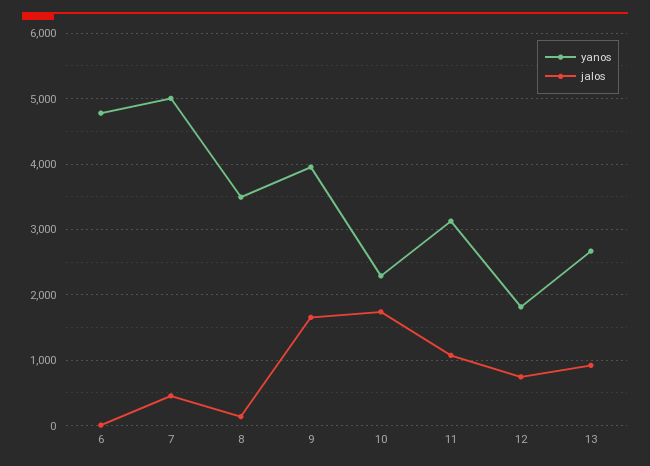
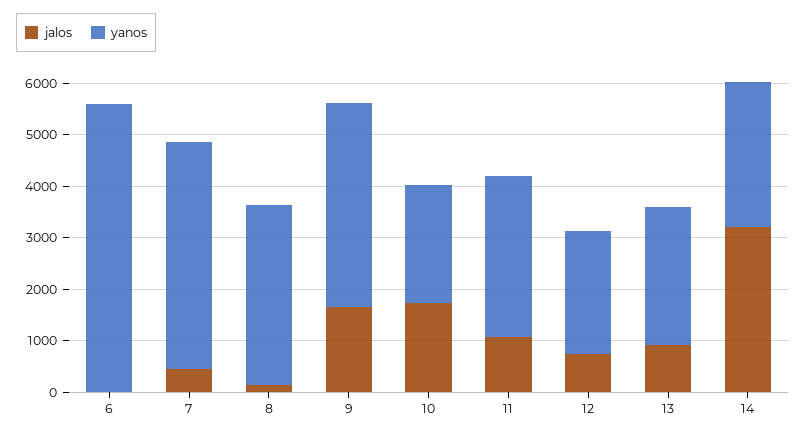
  {
    "yanos": {
-     "6": 4800,
+     "6": 5600,
-     "7": 5000,
+     "7": 4400,
      "8": 3500,
      "9": 4000,
      "10": 2300,
      "11": 3100,
-     "12": 1800,
+     "12": 2400,
-     "13": 2700
+     "13": 2700,
+     "14": 2800
    },
    "jalos": {
      "6": 0,
      "7": 500,
      "8": 100,
      "9": 1700,
      "10": 1700,
      "11": 1100,
      "12": 700,
-     "13": 900
+     "13": 900,
+     "14": 3200
    }
  }

